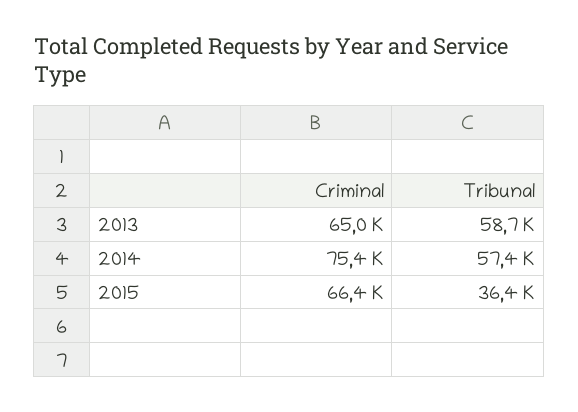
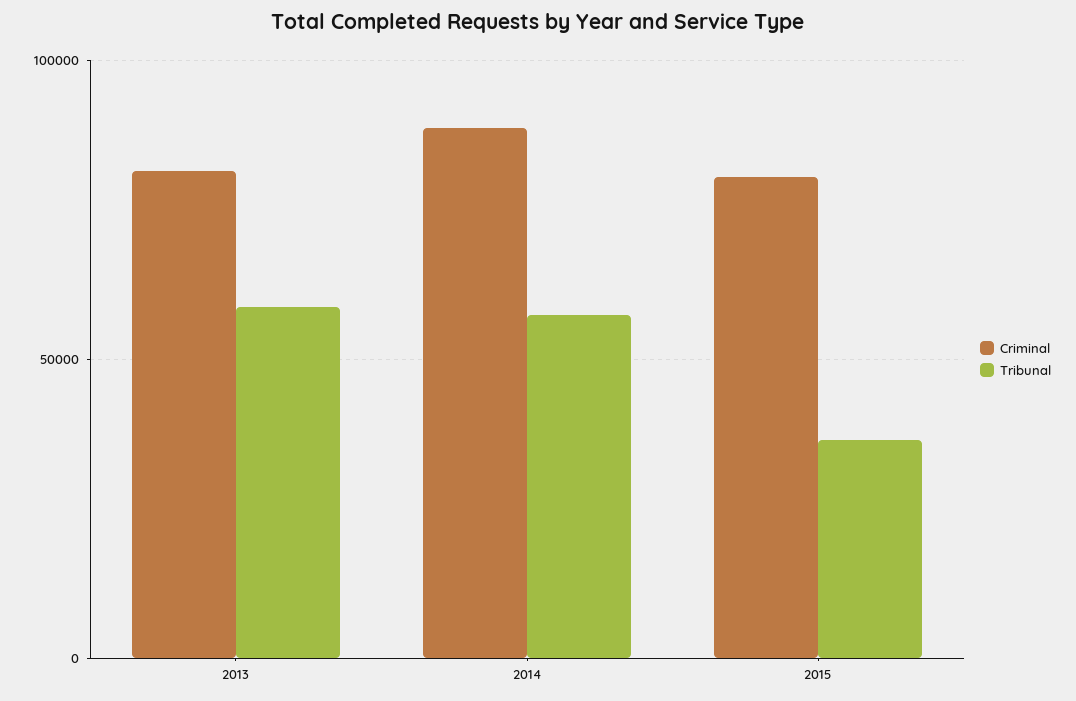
  {
    "Criminal": {
-     "2013": 65000,
+     "2013": 80000,
-     "2014": 75400,
+     "2014": 90000,
-     "2015": 66400
+     "2015": 80000
    },
    "Tribunal": {
      "2013": 58700,
      "2014": 57400,
      "2015": 36400
    }
  }

